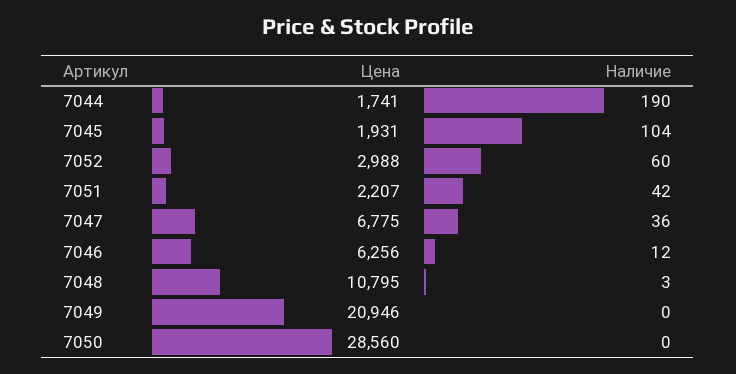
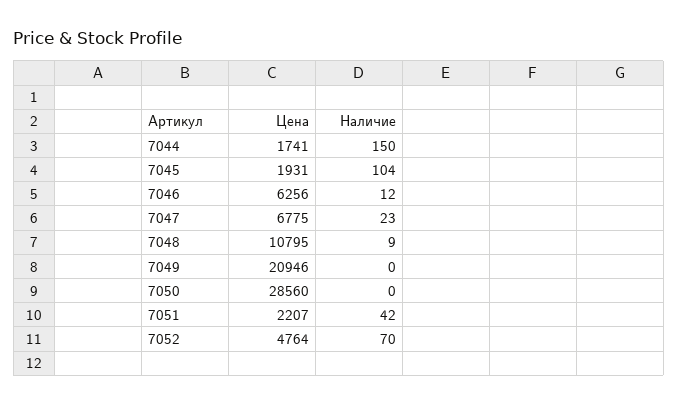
  {
    "Цена": {
      "7044": 1741,
      "7045": 1931,
-     "7052": 2988,
+     "7052": 4764,
      "7051": 2207,
      "7047": 6775,
      "7046": 6256,
      "7048": 10795,
      "7049": 20946,
      "7050": 28560
    },
    "Наличие": {
-     "7044": 190,
+     "7044": 150,
      "7045": 104,
-     "7052": 60,
+     "7052": 70,
      "7051": 42,
-     "7047": 36,
+     "7047": 23,
      "7046": 12,
-     "7048": 3,
+     "7048": 9,
      "7049": 0,
      "7050": 0
    }
  }

